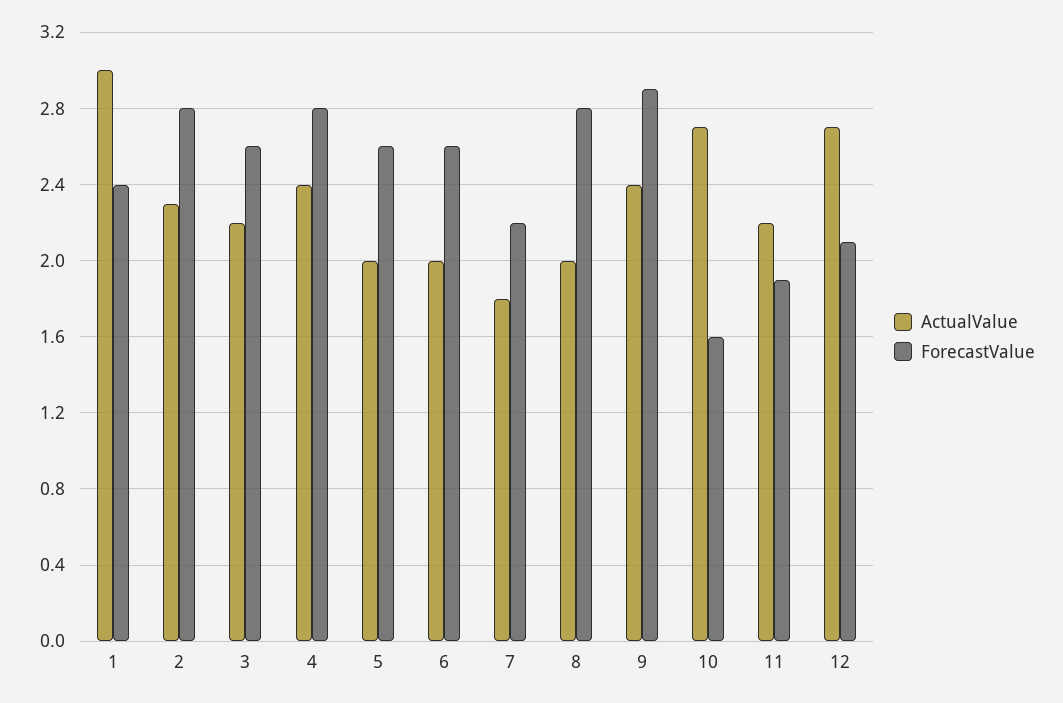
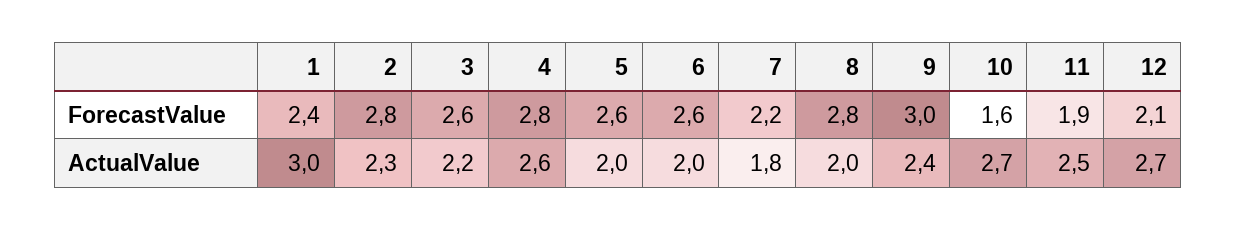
  {
    "ActualValue": {
      "1": 3,
      "2": 2.3,
      "3": 2.2,
-     "4": 2.4,
+     "4": 2.6,
      "5": 2,
      "6": 2,
      "7": 1.8,
      "8": 2,
      "9": 2.4,
      "10": 2.7,
-     "11": 2.2,
+     "11": 2.5,
      "12": 2.7
    },
    "ForecastValue": {
      "1": 2.4,
      "2": 2.8,
      "3": 2.6,
      "4": 2.8,
      "5": 2.6,
      "6": 2.6,
      "7": 2.2,
      "8": 2.8,
-     "9": 2.9,
+     "9": 3,
      "10": 1.6,
      "11": 1.9,
      "12": 2.1
    }
  }

